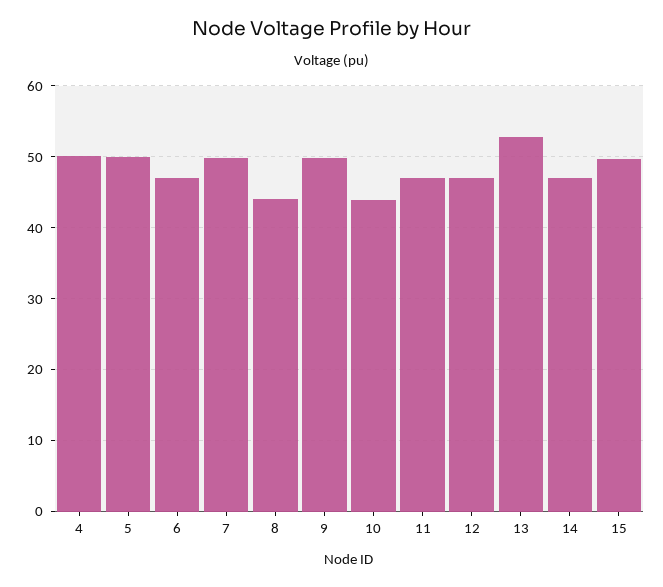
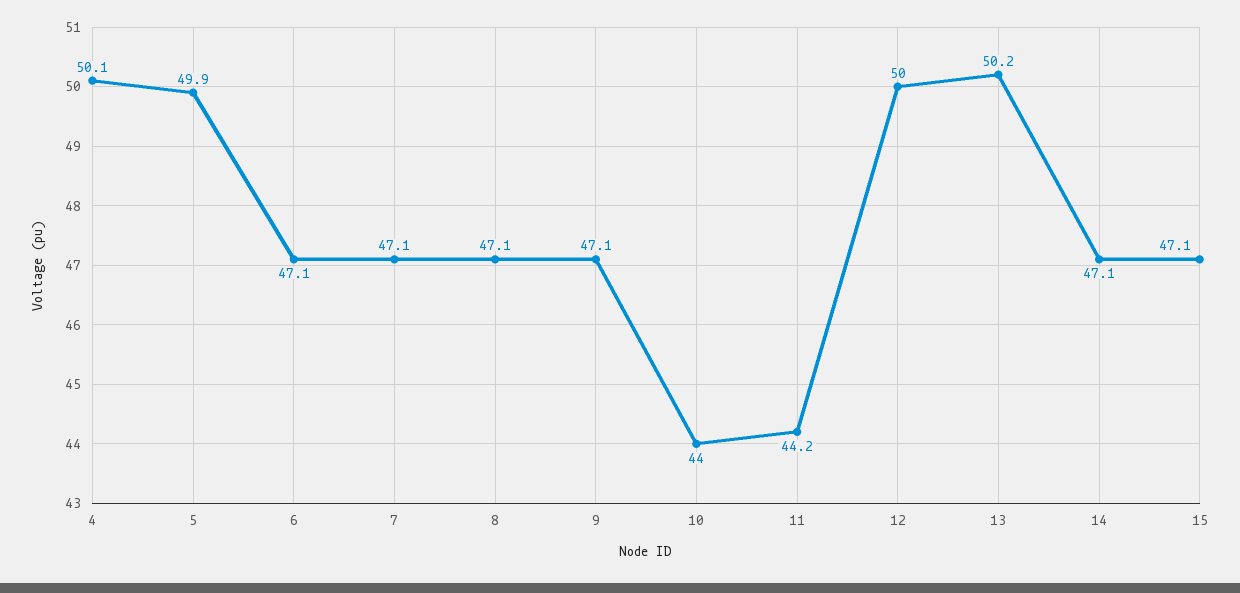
  {
    "4": 50.1,
    "5": 49.9,
    "6": 47.1,
-   "7": 50,
+   "7": 47.1,
-   "8": 44,
+   "8": 47.1,
-   "9": 50,
+   "9": 47.1,
    "10": 44,
-   "11": 47,
+   "11": 44.2,
-   "12": 47,
+   "12": 50,
-   "13": 53,
+   "13": 50.2,
    "14": 47.1,
-   "15": 50
+   "15": 47.1
  }

